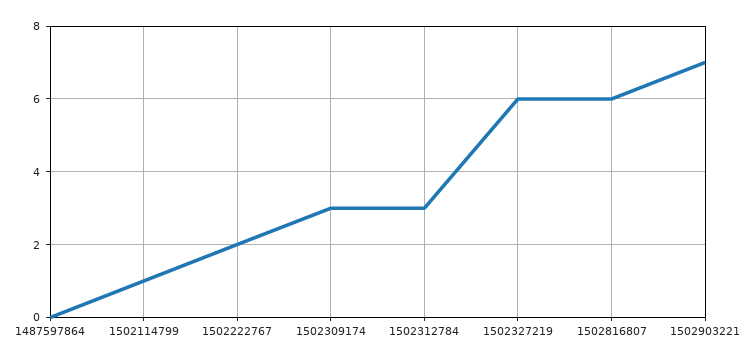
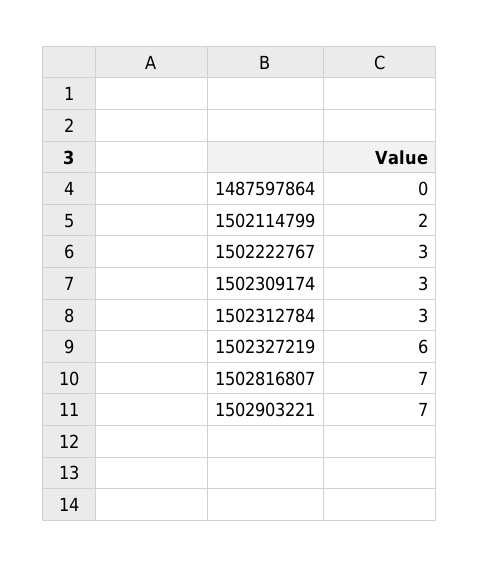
  {
    "1487597864": 0,
-   "1502114799": 1,
+   "1502114799": 2,
-   "1502222767": 2,
+   "1502222767": 3,
    "1502309174": 3,
    "1502312784": 3,
    "1502327219": 6,
-   "1502816807": 6,
+   "1502816807": 7,
    "1502903221": 7
  }

